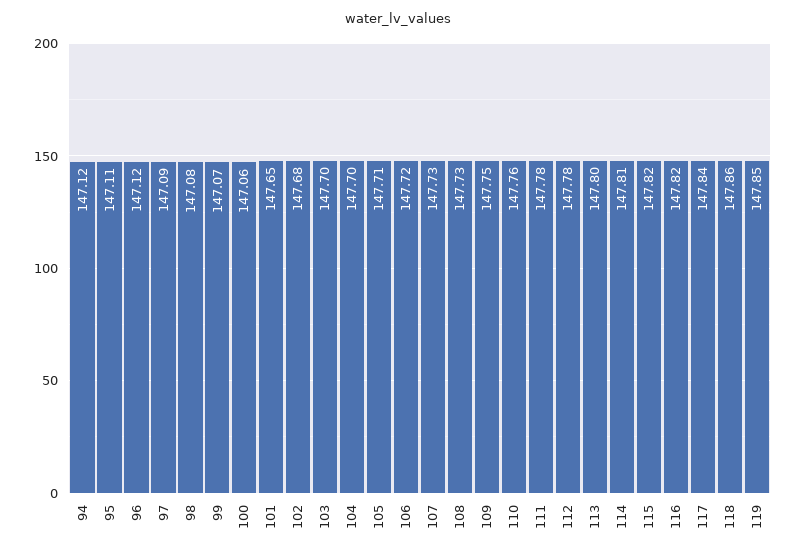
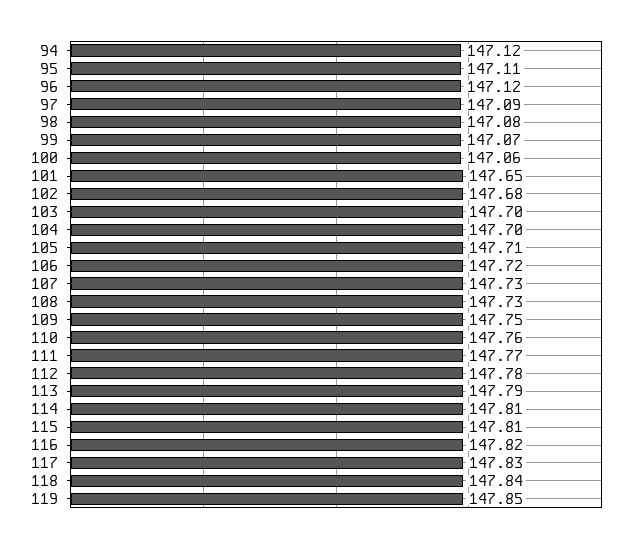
  {
    "94": 147.12,
    "95": 147.11,
    "96": 147.12,
    "97": 147.09,
    "98": 147.08,
    "99": 147.07,
    "100": 147.06,
    "101": 147.65,
    "102": 147.68,
    "103": 147.7,
    "104": 147.7,
    "105": 147.71,
    "106": 147.72,
    "107": 147.73,
    "108": 147.73,
    "109": 147.75,
    "110": 147.76,
-   "111": 147.78,
+   "111": 147.77,
    "112": 147.78,
-   "113": 147.8,
+   "113": 147.79,
    "114": 147.81,
-   "115": 147.82,
+   "115": 147.81,
    "116": 147.82,
-   "117": 147.84,
+   "117": 147.83,
-   "118": 147.86,
+   "118": 147.84,
    "119": 147.85
  }

